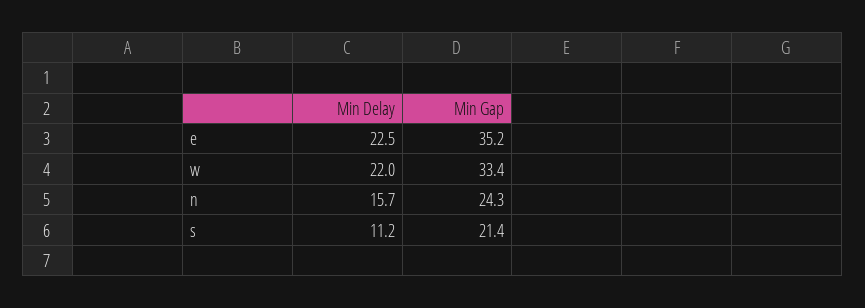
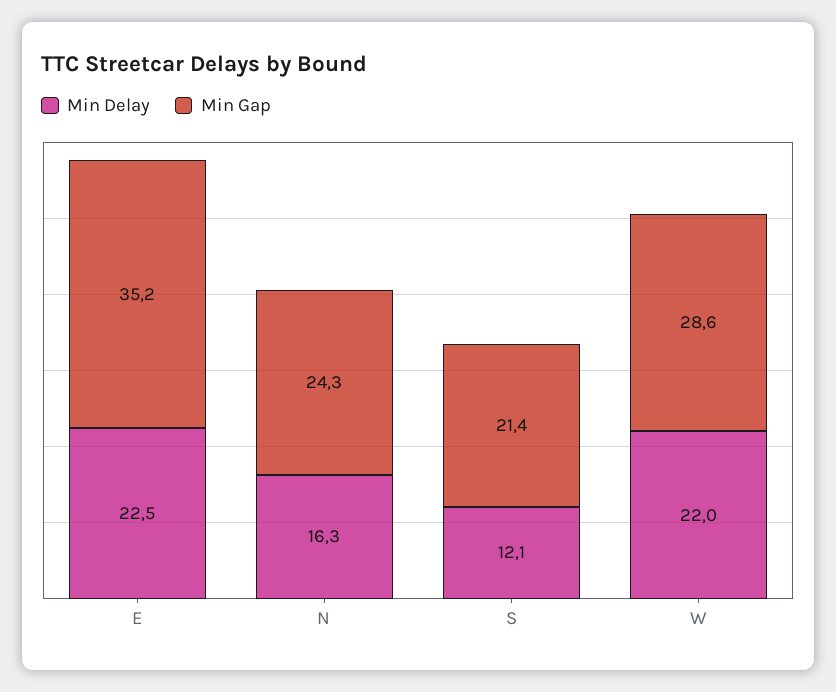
  {
    "Min Delay": {
      "e": 22.5,
      "w": 22,
-     "n": 15.7,
+     "n": 16.3,
-     "s": 11.2
+     "s": 12.1
    },
    "Min Gap": {
      "e": 35.2,
-     "w": 33.4,
+     "w": 28.6,
      "n": 24.3,
      "s": 21.4
    }
  }

